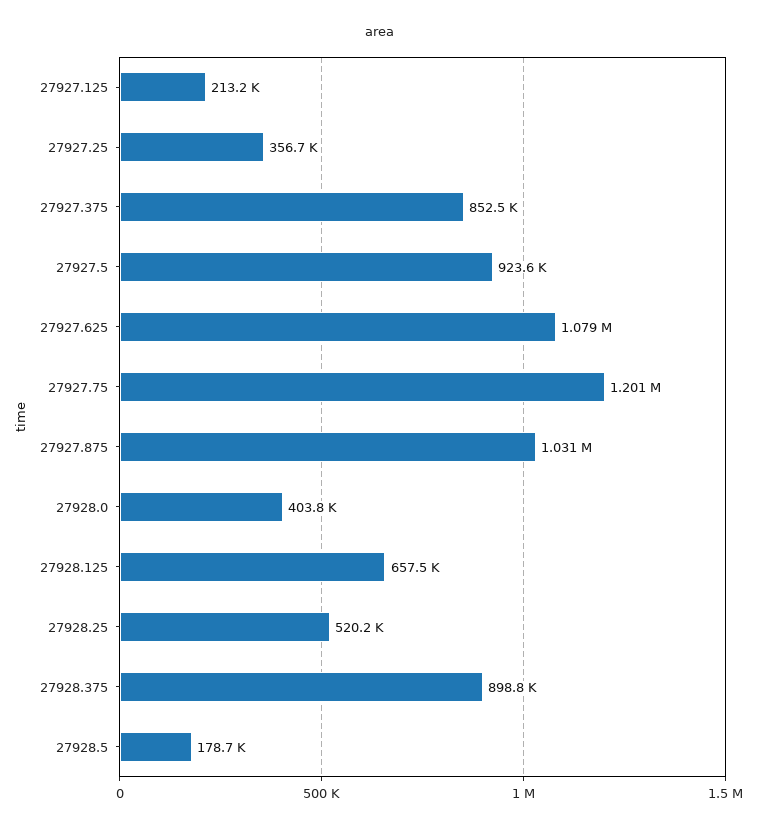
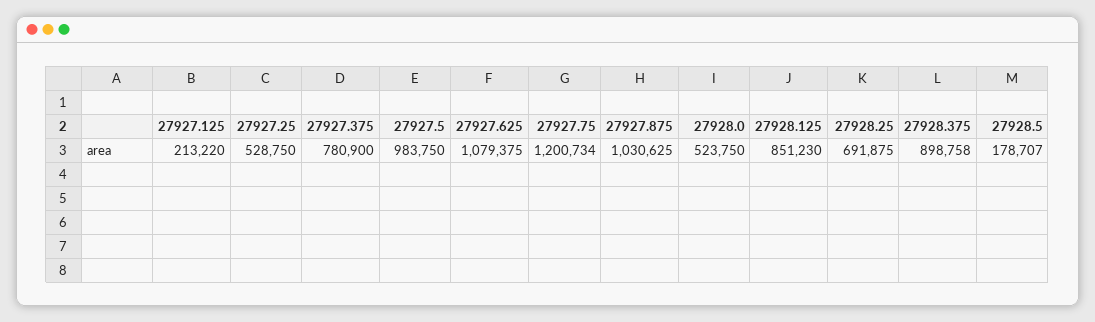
  {
    "27927.125": 213220,
-   "27927.25": 356700,
+   "27927.25": 528750,
-   "27927.375": 852500,
+   "27927.375": 780900,
-   "27927.5": 923600,
+   "27927.5": 983750,
    "27927.625": 1079375,
    "27927.75": 1200734,
    "27927.875": 1030625,
-   "27928.0": 403800,
+   "27928.0": 523750,
-   "27928.125": 657500,
+   "27928.125": 851230,
-   "27928.25": 520200,
+   "27928.25": 691875,
    "27928.375": 898758,
    "27928.5": 178707
  }

